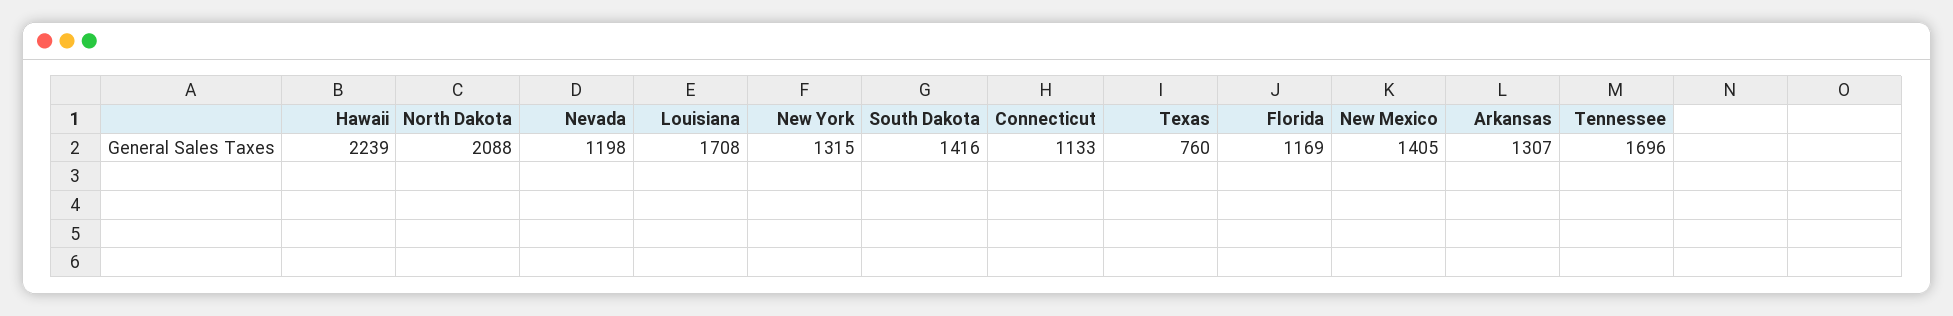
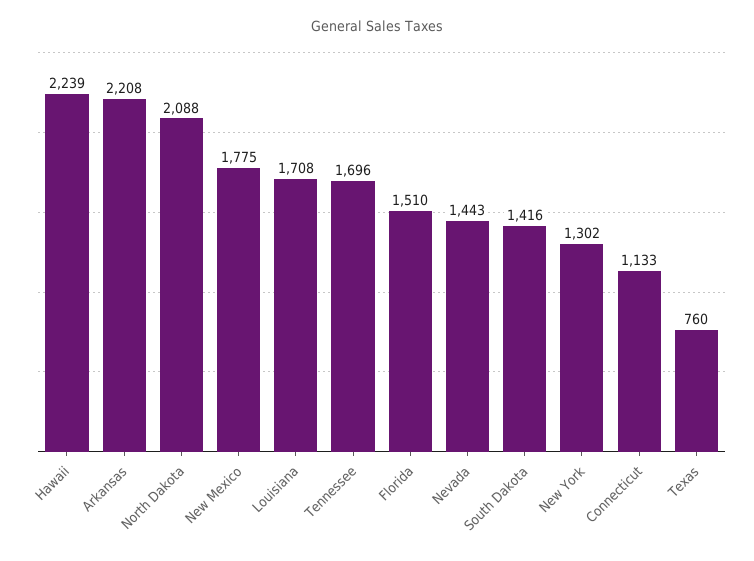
  {
    "Hawaii": 2239,
    "North Dakota": 2088,
-   "Nevada": 1198,
+   "Nevada": 1443,
    "Louisiana": 1708,
-   "New York": 1315,
+   "New York": 1302,
    "South Dakota": 1416,
    "Connecticut": 1133,
    "Texas": 760,
-   "Florida": 1169,
+   "Florida": 1510,
-   "New Mexico": 1405,
+   "New Mexico": 1775,
-   "Arkansas": 1307,
+   "Arkansas": 2208,
    "Tennessee": 1696
  }

